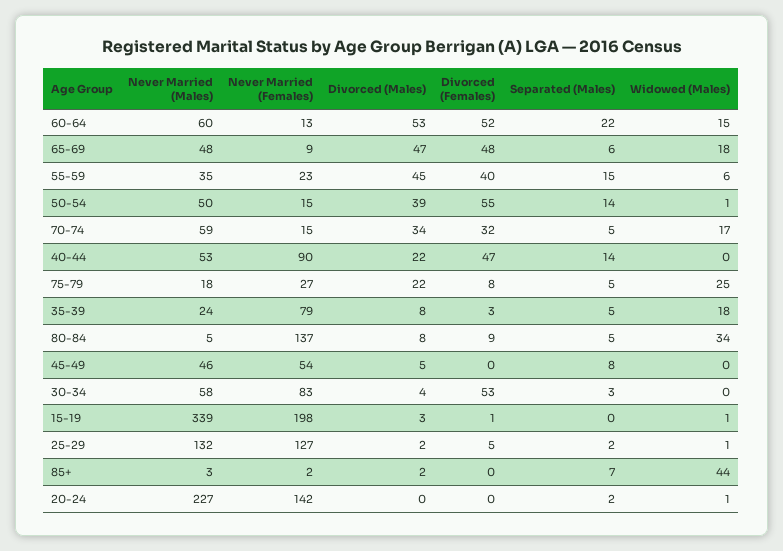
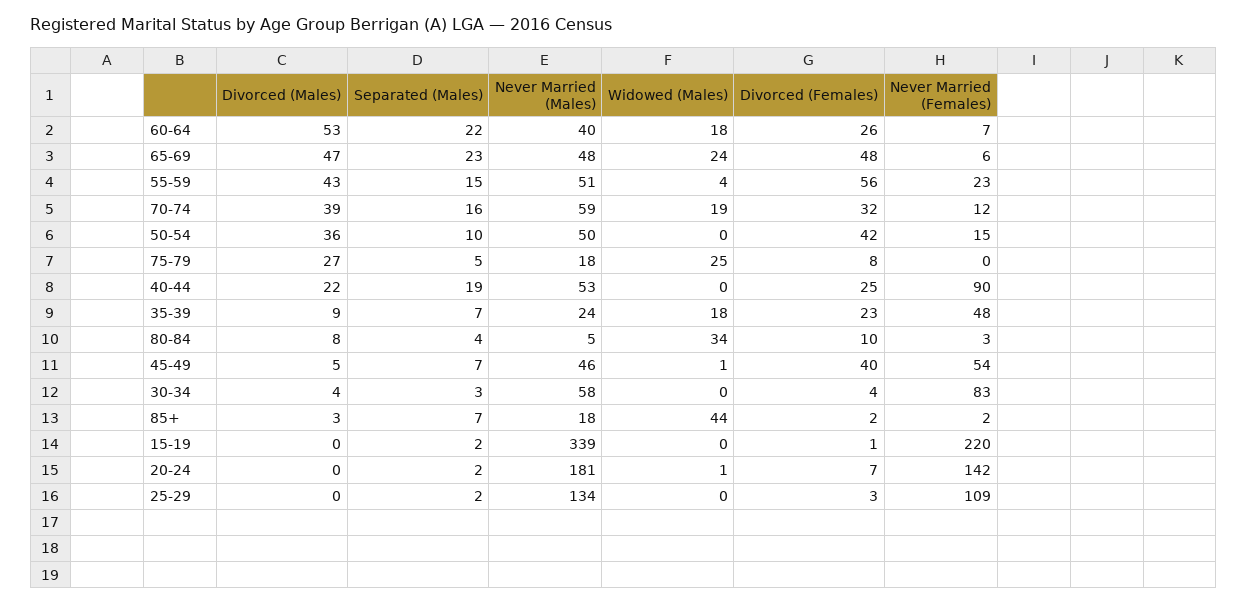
  {
    "Never Married (Males)": {
-     "60-64": 60,
+     "60-64": 40,
      "65-69": 48,
-     "55-59": 35,
+     "55-59": 51,
      "50-54": 50,
      "70-74": 59,
      "40-44": 53,
      "75-79": 18,
      "35-39": 24,
      "80-84": 5,
      "45-49": 46,
      "30-34": 58,
      "15-19": 339,
-     "25-29": 132,
+     "25-29": 134,
-     "85+": 3,
+     "85+": 18,
-     "20-24": 227
+     "20-24": 181
    },
    "Never Married (Females)": {
-     "60-64": 13,
+     "60-64": 7,
-     "65-69": 9,
+     "65-69": 6,
      "55-59": 23,
      "50-54": 15,
-     "70-74": 15,
+     "70-74": 12,
      "40-44": 90,
-     "75-79": 27,
+     "75-79": 0,
-     "35-39": 79,
+     "35-39": 48,
-     "80-84": 137,
+     "80-84": 3,
      "45-49": 54,
      "30-34": 83,
-     "15-19": 198,
+     "15-19": 220,
-     "25-29": 127,
+     "25-29": 109,
      "85+": 2,
      "20-24": 142
    },
    "Divorced (Males)": {
      "60-64": 53,
      "65-69": 47,
-     "55-59": 45,
+     "55-59": 43,
-     "50-54": 39,
+     "50-54": 36,
-     "70-74": 34,
+     "70-74": 39,
      "40-44": 22,
-     "75-79": 22,
+     "75-79": 27,
-     "35-39": 8,
+     "35-39": 9,
      "80-84": 8,
      "45-49": 5,
      "30-34": 4,
-     "15-19": 3,
+     "15-19": 0,
-     "25-29": 2,
+     "25-29": 0,
-     "85+": 2,
+     "85+": 3,
      "20-24": 0
    },
    "Divorced (Females)": {
-     "60-64": 52,
+     "60-64": 26,
      "65-69": 48,
-     "55-59": 40,
+     "55-59": 56,
-     "50-54": 55,
+     "50-54": 42,
      "70-74": 32,
-     "40-44": 47,
+     "40-44": 25,
      "75-79": 8,
-     "35-39": 3,
+     "35-39": 23,
-     "80-84": 9,
+     "80-84": 10,
-     "45-49": 0,
+     "45-49": 40,
-     "30-34": 53,
+     "30-34": 4,
      "15-19": 1,
-     "25-29": 5,
+     "25-29": 3,
-     "85+": 0,
+     "85+": 2,
-     "20-24": 0
+     "20-24": 7
    },
    "Separated (Males)": {
      "60-64": 22,
-     "65-69": 6,
+     "65-69": 23,
      "55-59": 15,
-     "50-54": 14,
+     "50-54": 10,
-     "70-74": 5,
+     "70-74": 16,
-     "40-44": 14,
+     "40-44": 19,
      "75-79": 5,
-     "35-39": 5,
+     "35-39": 7,
-     "80-84": 5,
+     "80-84": 4,
-     "45-49": 8,
+     "45-49": 7,
      "30-34": 3,
-     "15-19": 0,
+     "15-19": 2,
      "25-29": 2,
      "85+": 7,
      "20-24": 2
    },
    "Widowed (Males)": {
-     "60-64": 15,
+     "60-64": 18,
-     "65-69": 18,
+     "65-69": 24,
-     "55-59": 6,
+     "55-59": 4,
-     "50-54": 1,
+     "50-54": 0,
-     "70-74": 17,
+     "70-74": 19,
      "40-44": 0,
      "75-79": 25,
      "35-39": 18,
      "80-84": 34,
-     "45-49": 0,
+     "45-49": 1,
      "30-34": 0,
-     "15-19": 1,
+     "15-19": 0,
-     "25-29": 1,
+     "25-29": 0,
      "85+": 44,
      "20-24": 1
    }
  }

